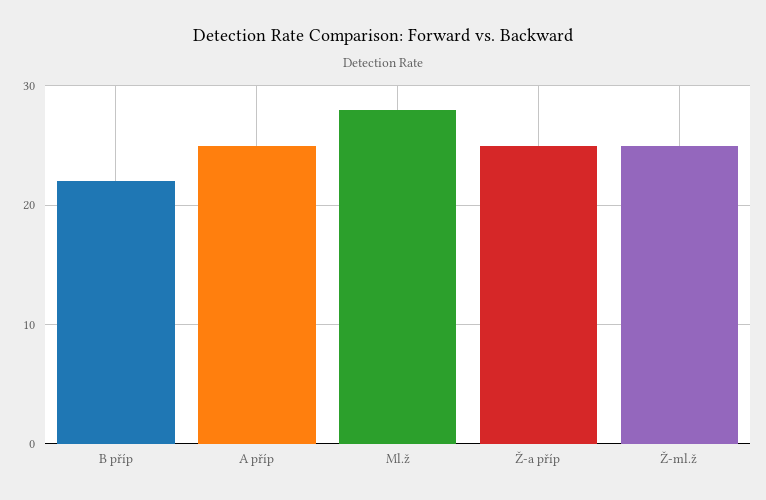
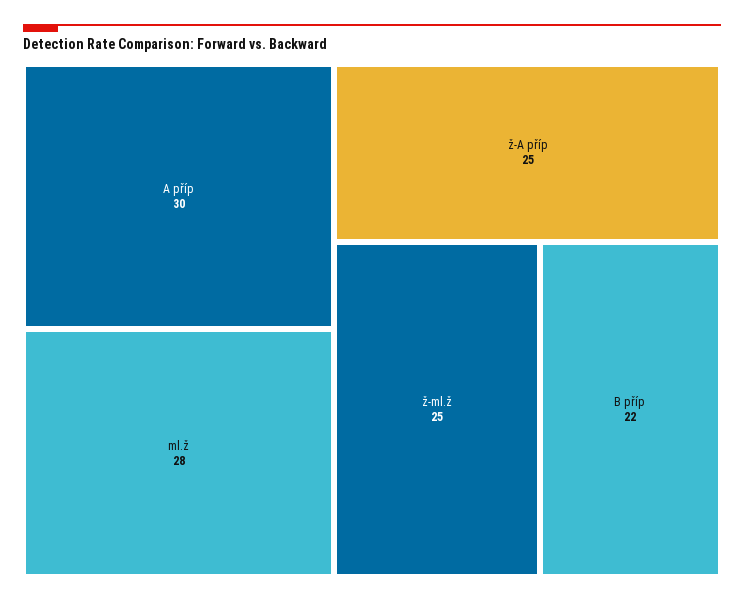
  {
    "B příp": 22,
-   "A příp": 25,
+   "A příp": 30,
    "Ml.ž": 28,
    "Ž-a příp": 25,
    "Ž-ml.ž": 25
  }

